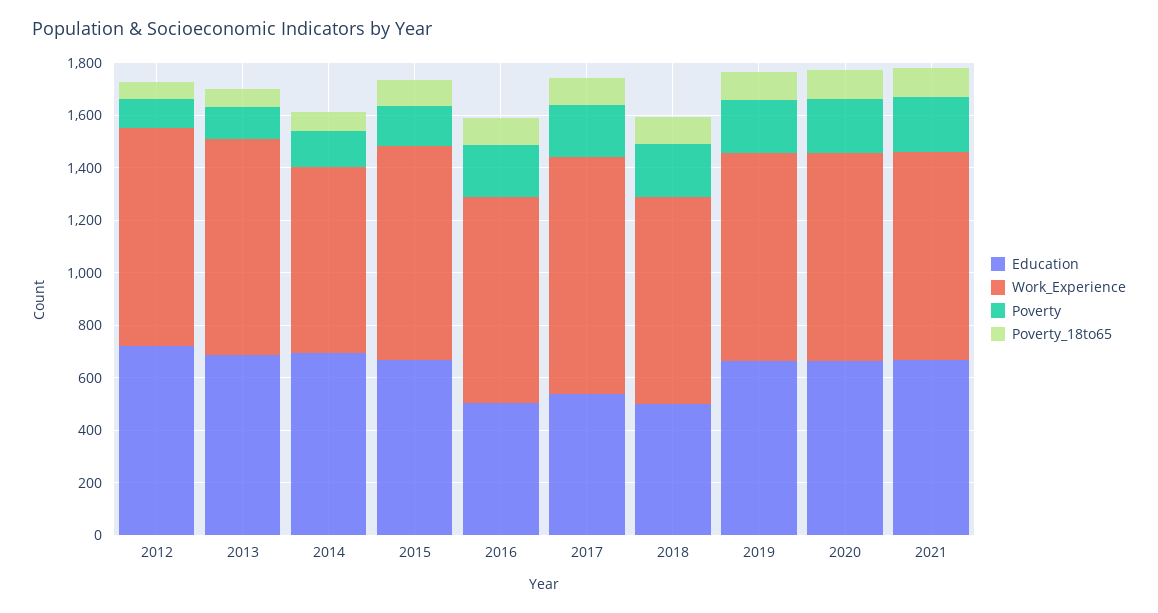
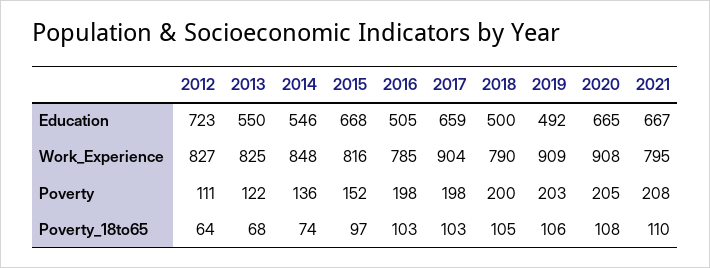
  {
    "Education": {
      "2012": 723,
-     "2013": 700,
+     "2013": 550,
-     "2014": 700,
+     "2014": 546,
      "2015": 668,
      "2016": 505,
-     "2017": 550,
+     "2017": 659,
      "2018": 500,
-     "2019": 650,
+     "2019": 492,
      "2020": 665,
      "2021": 667
    },
    "Work_Experience": {
      "2012": 827,
      "2013": 825,
-     "2014": 700,
+     "2014": 848,
      "2015": 816,
      "2016": 785,
      "2017": 904,
      "2018": 790,
-     "2019": 800,
+     "2019": 909,
-     "2020": 800,
+     "2020": 908,
      "2021": 795
    },
    "Poverty": {
      "2012": 111,
      "2013": 122,
      "2014": 136,
      "2015": 152,
      "2016": 198,
      "2017": 198,
      "2018": 200,
      "2019": 203,
      "2020": 205,
      "2021": 208
    },
    "Poverty_18to65": {
      "2012": 64,
      "2013": 68,
      "2014": 74,
      "2015": 97,
      "2016": 103,
      "2017": 103,
      "2018": 105,
      "2019": 106,
      "2020": 108,
      "2021": 110
    }
  }

